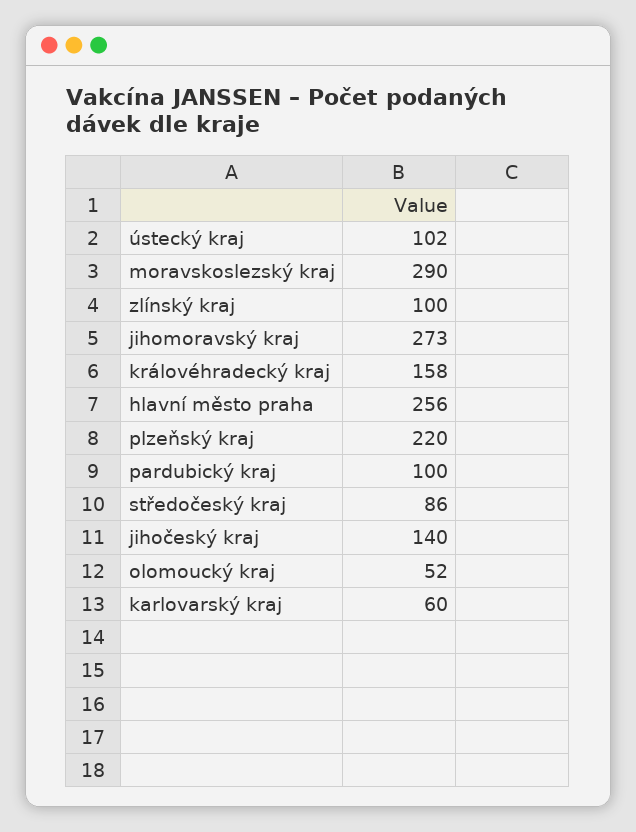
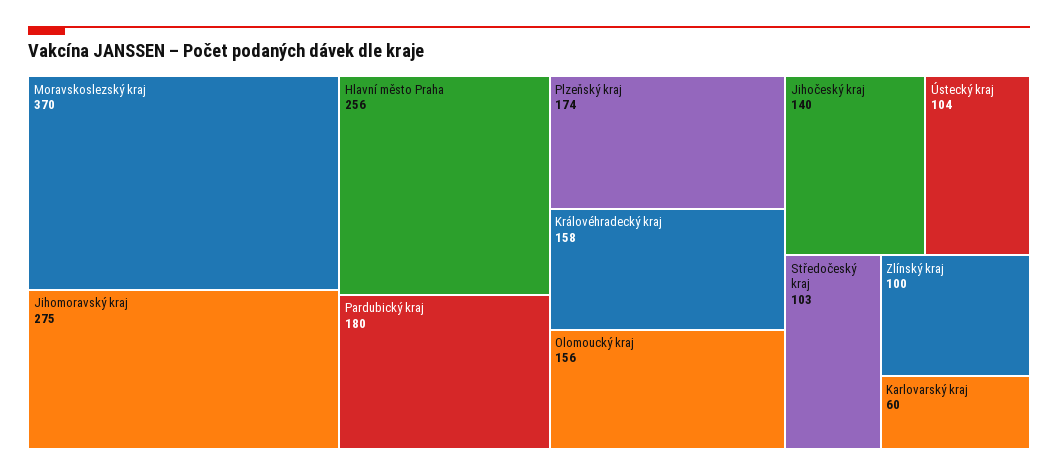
  {
-   "ústecký kraj": 102,
+   "ústecký kraj": 104,
-   "moravskoslezský kraj": 290,
+   "moravskoslezský kraj": 370,
    "zlínský kraj": 100,
-   "jihomoravský kraj": 273,
+   "jihomoravský kraj": 275,
    "královéhradecký kraj": 158,
    "hlavní město praha": 256,
-   "plzeňský kraj": 220,
+   "plzeňský kraj": 174,
-   "pardubický kraj": 100,
+   "pardubický kraj": 180,
-   "středočeský kraj": 86,
+   "středočeský kraj": 103,
    "jihočeský kraj": 140,
-   "olomoucký kraj": 52,
+   "olomoucký kraj": 156,
    "karlovarský kraj": 60
  }

